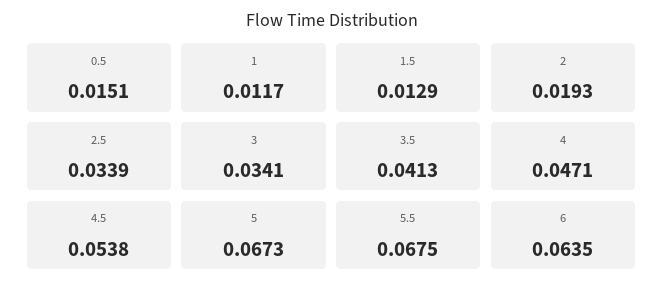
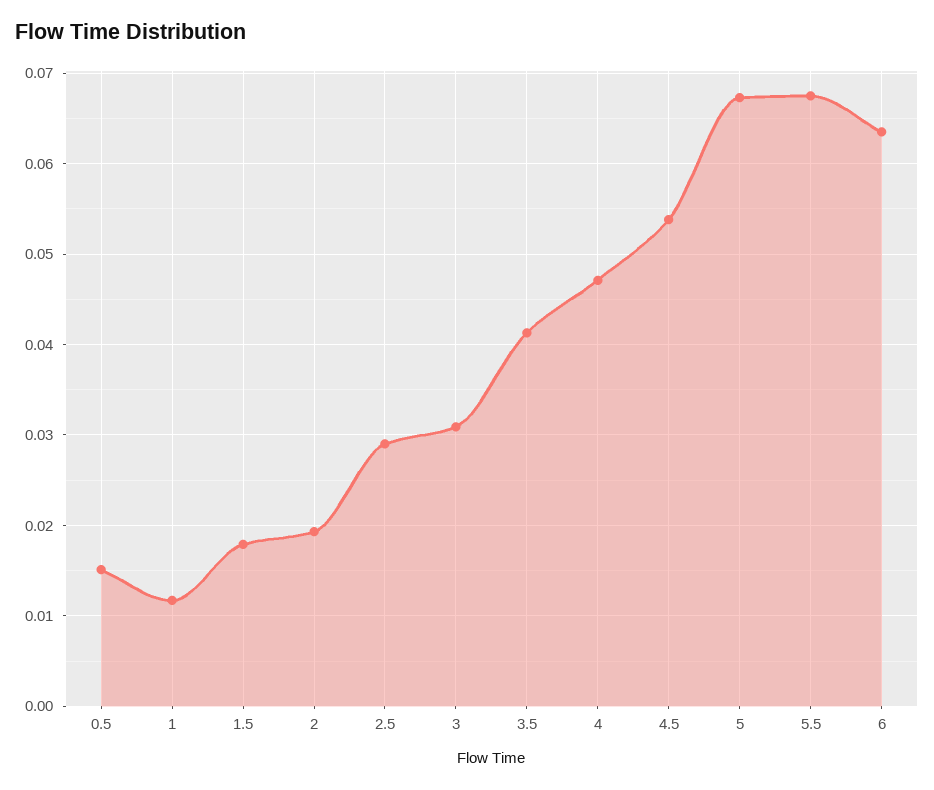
  {
    "0.5": 0.0151,
    "1": 0.0117,
-   "1.5": 0.0129,
+   "1.5": 0.018,
    "2": 0.0193,
-   "2.5": 0.0339,
+   "2.5": 0.029,
-   "3": 0.0341,
+   "3": 0.031,
    "3.5": 0.0413,
    "4": 0.0471,
    "4.5": 0.0538,
    "5": 0.0673,
    "5.5": 0.0675,
    "6": 0.0635
  }

